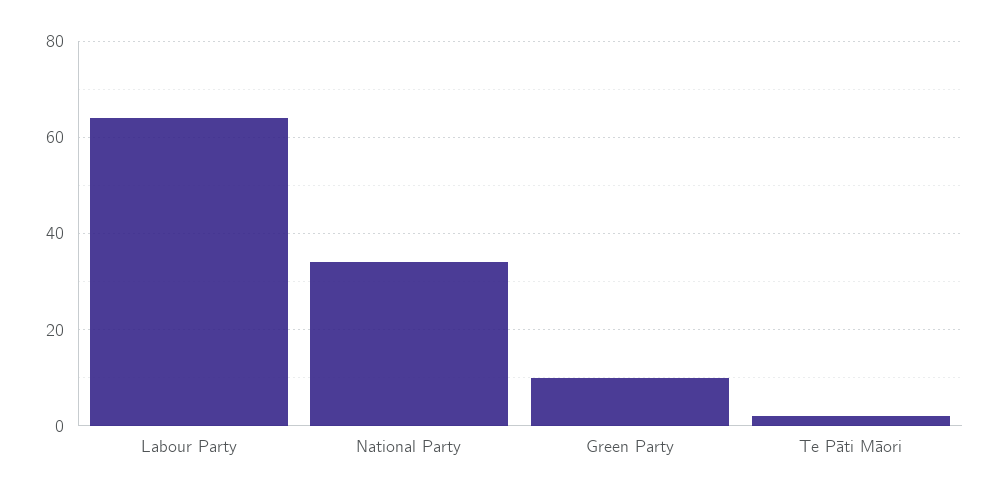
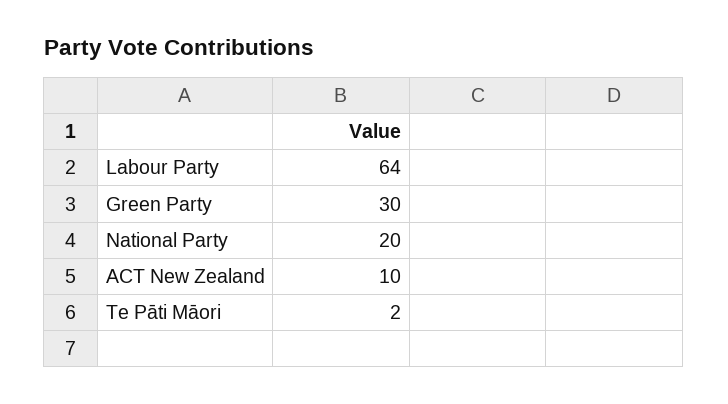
  {
    "Labour Party": 64,
-   "National Party": 35,
+   "National Party": 20,
-   "Green Party": 10,
+   "Green Party": 30,
-   "Te Pāti Māori": 2
+   "Te Pāti Māori": 2,
+   "ACT New Zealand": 10
  }

